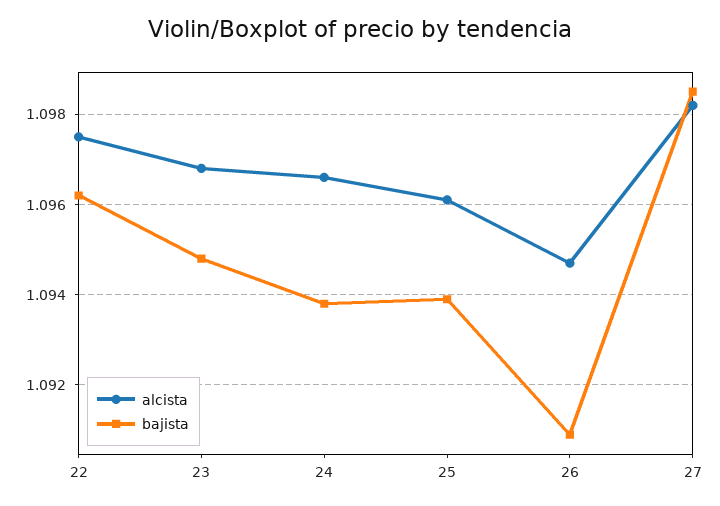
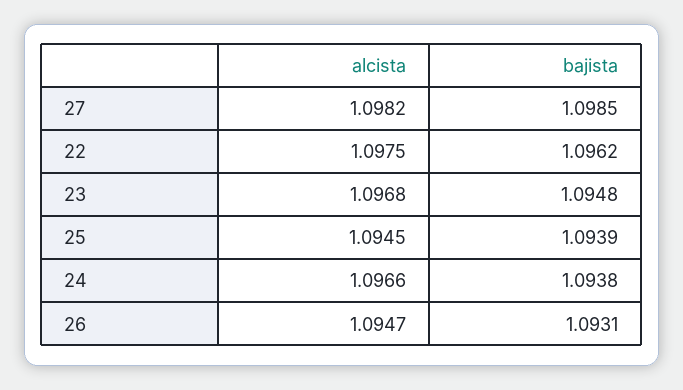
  {
    "alcista": {
      "22": 1.0975,
      "23": 1.0968,
      "24": 1.0966,
-     "25": 1.096,
+     "25": 1.0945,
      "26": 1.0947,
      "27": 1.0982
    },
    "bajista": {
      "22": 1.0962,
      "23": 1.0948,
      "24": 1.0938,
      "25": 1.0939,
-     "26": 1.091,
+     "26": 1.0931,
      "27": 1.0985
    }
  }

